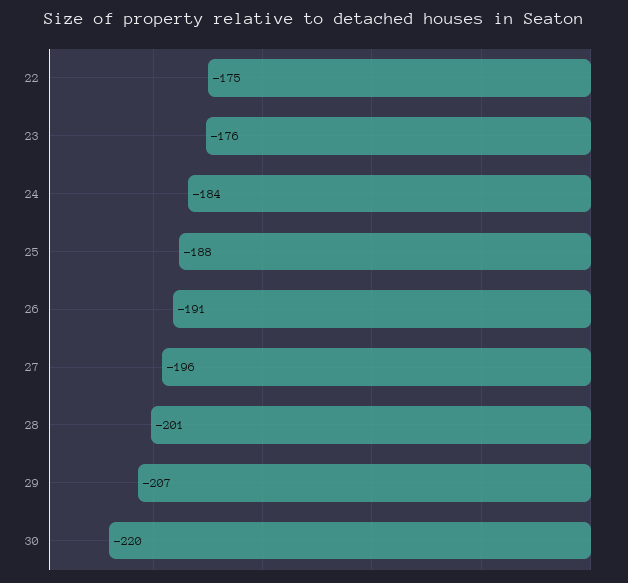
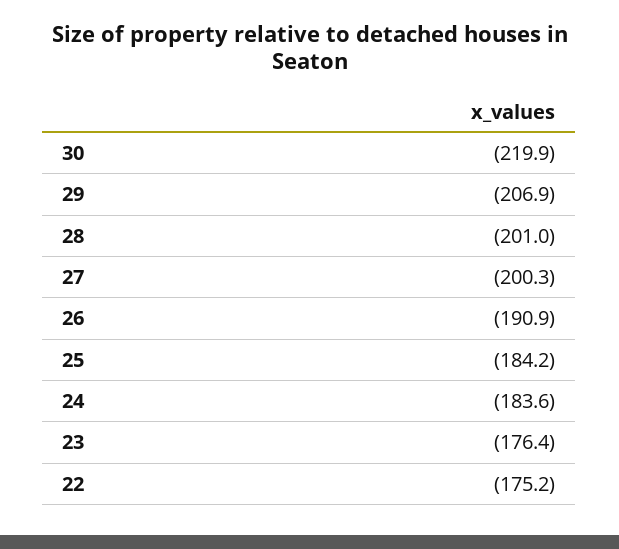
  {
    "22": -175.2,
    "23": -176.4,
    "24": -183.6,
-   "25": -188,
+   "25": -184.2,
    "26": -190.9,
-   "27": -196,
+   "27": -200.3,
    "28": -201,
    "29": -206.9,
    "30": -219.9
  }

